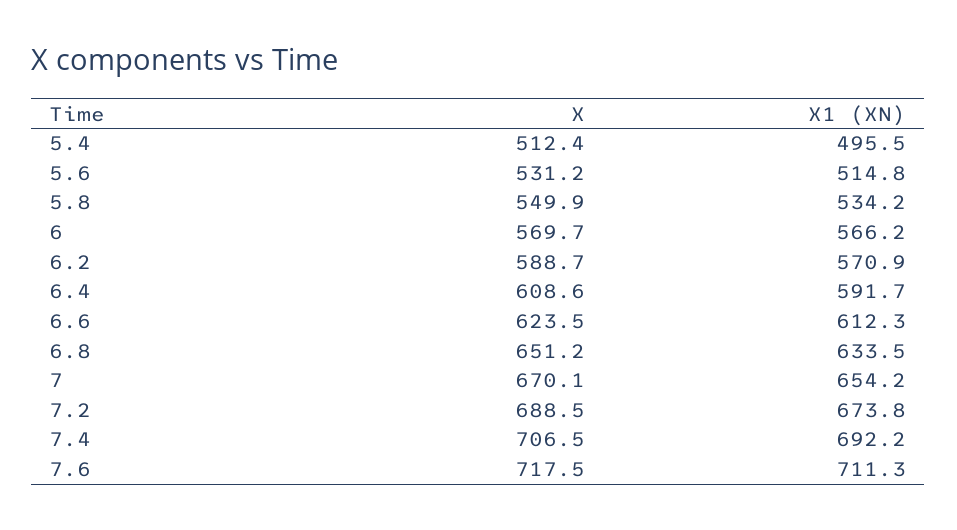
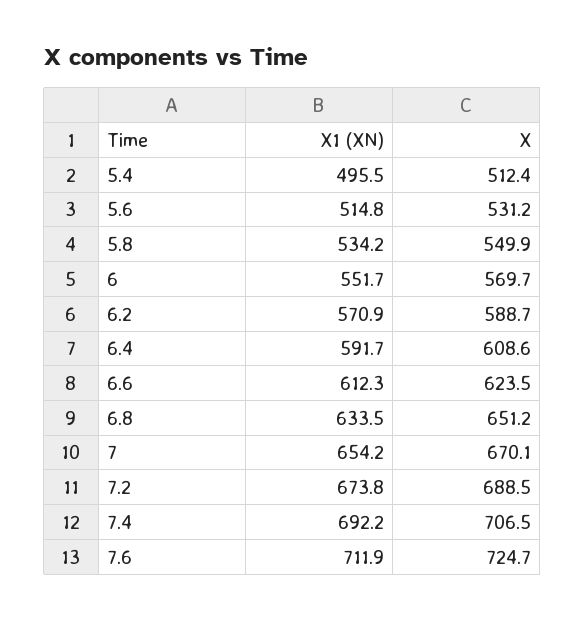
  {
    "X": {
      "5.4": 512.4,
      "5.6": 531.2,
      "5.8": 549.9,
      "6": 569.7,
      "6.2": 588.7,
      "6.4": 608.6,
      "6.6": 623.5,
      "6.8": 651.2,
      "7": 670.1,
      "7.2": 688.5,
      "7.4": 706.5,
-     "7.6": 717.5
+     "7.6": 724.7
    },
    "X1 (XN)": {
      "5.4": 495.5,
      "5.6": 514.8,
      "5.8": 534.2,
-     "6": 566.2,
+     "6": 551.7,
      "6.2": 570.9,
      "6.4": 591.7,
      "6.6": 612.3,
      "6.8": 633.5,
      "7": 654.2,
      "7.2": 673.8,
      "7.4": 692.2,
-     "7.6": 711.3
+     "7.6": 711.9
    }
  }

